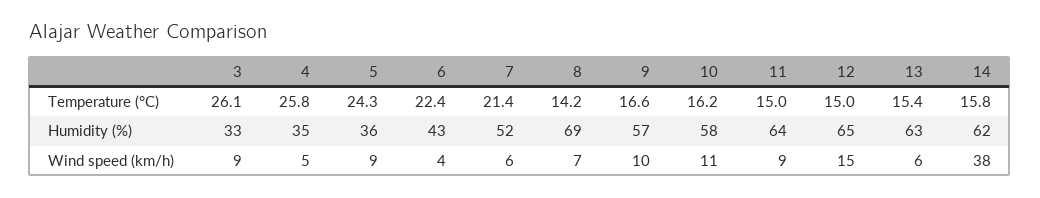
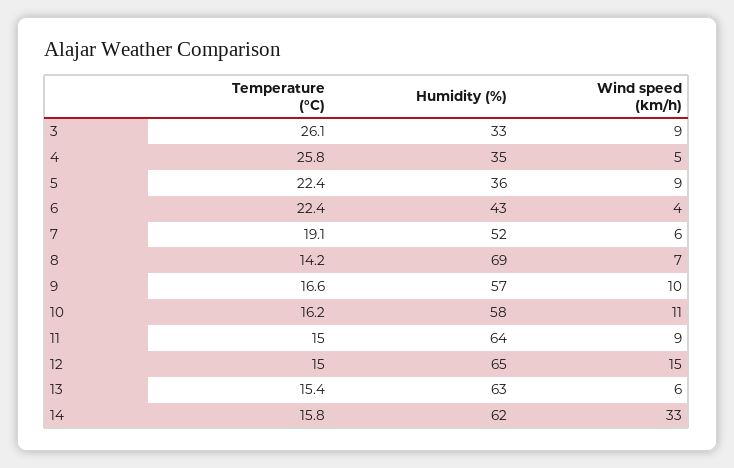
  {
    "3": {
      "Temperature (°C)": 26.1,
      "Humidity (%)": 33,
      "Wind speed (km/h)": 9
    },
    "4": {
      "Temperature (°C)": 25.8,
      "Humidity (%)": 35,
      "Wind speed (km/h)": 5
    },
    "5": {
-     "Temperature (°C)": 24.3,
+     "Temperature (°C)": 22.4,
      "Humidity (%)": 36,
      "Wind speed (km/h)": 9
    },
    "6": {
      "Temperature (°C)": 22.4,
      "Humidity (%)": 43,
      "Wind speed (km/h)": 4
    },
    "7": {
-     "Temperature (°C)": 21.4,
+     "Temperature (°C)": 19.1,
      "Humidity (%)": 52,
      "Wind speed (km/h)": 6
    },
    "8": {
      "Temperature (°C)": 14.2,
      "Humidity (%)": 69,
      "Wind speed (km/h)": 7
    },
    "9": {
      "Temperature (°C)": 16.6,
      "Humidity (%)": 57,
      "Wind speed (km/h)": 10
    },
    "10": {
      "Temperature (°C)": 16.2,
      "Humidity (%)": 58,
      "Wind speed (km/h)": 11
    },
    "11": {
      "Temperature (°C)": 15,
      "Humidity (%)": 64,
      "Wind speed (km/h)": 9
    },
    "12": {
      "Temperature (°C)": 15,
      "Humidity (%)": 65,
      "Wind speed (km/h)": 15
    },
    "13": {
      "Temperature (°C)": 15.4,
      "Humidity (%)": 63,
      "Wind speed (km/h)": 6
    },
    "14": {
      "Temperature (°C)": 15.8,
      "Humidity (%)": 62,
-     "Wind speed (km/h)": 38
+     "Wind speed (km/h)": 33
    }
  }

